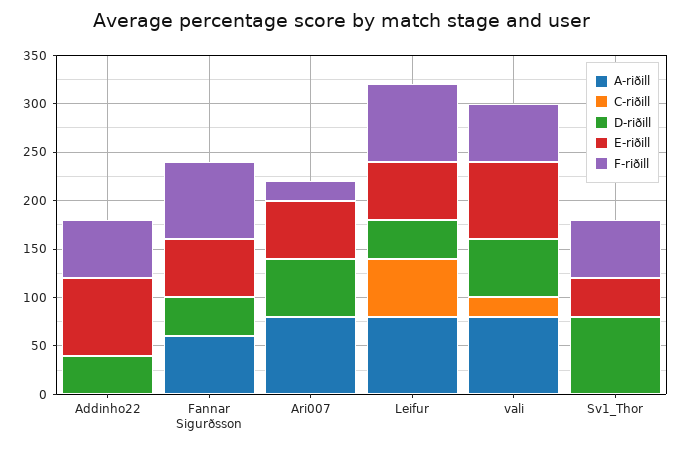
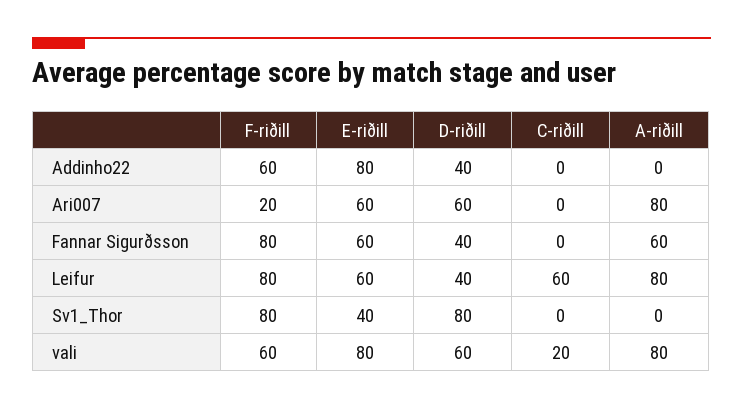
  {
    "A-riðill": {
      "Addinho22": 0,
      "Fannar Sigurðsson": 60,
      "Ari007": 80,
      "Leifur": 80,
      "vali": 80,
      "Sv1_Thor": 0
    },
    "C-riðill": {
      "Addinho22": 0,
      "Fannar Sigurðsson": 0,
      "Ari007": 0,
      "Leifur": 60,
      "vali": 20,
      "Sv1_Thor": 0
    },
    "D-riðill": {
      "Addinho22": 40,
      "Fannar Sigurðsson": 40,
      "Ari007": 60,
      "Leifur": 40,
      "vali": 60,
      "Sv1_Thor": 80
    },
    "E-riðill": {
      "Addinho22": 80,
      "Fannar Sigurðsson": 60,
      "Ari007": 60,
      "Leifur": 60,
      "vali": 80,
      "Sv1_Thor": 40
    },
    "F-riðill": {
      "Addinho22": 60,
      "Fannar Sigurðsson": 80,
      "Ari007": 20,
      "Leifur": 80,
      "vali": 60,
-     "Sv1_Thor": 60
+     "Sv1_Thor": 80
    }
  }

